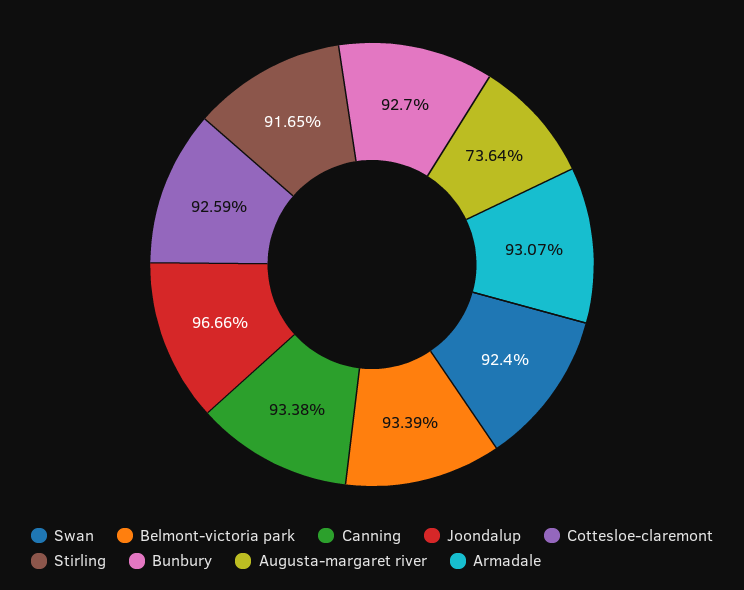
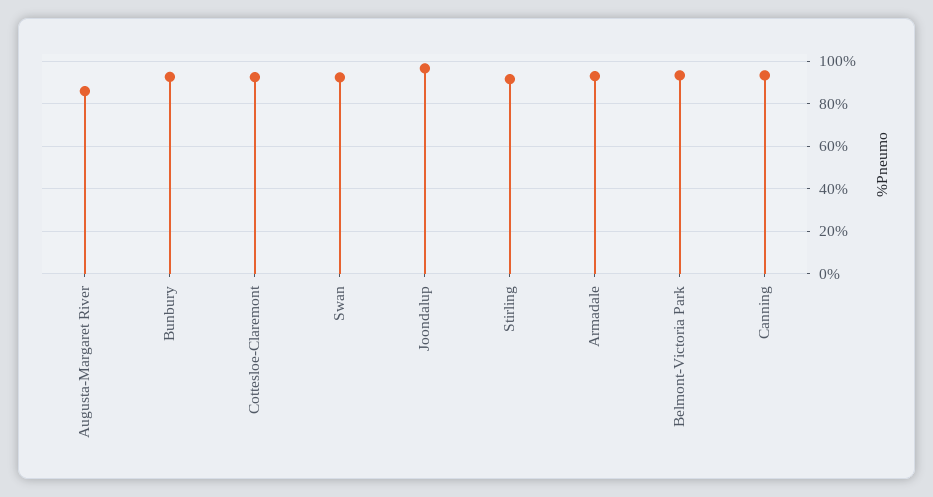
  {
    "Swan": 92.4,
    "Belmont-victoria park": 93.39,
    "Canning": 93.38,
    "Joondalup": 96.66,
    "Cottesloe-claremont": 92.59,
    "Stirling": 91.65,
    "Bunbury": 92.7,
-   "Augusta-margaret river": 73.64,
+   "Augusta-margaret river": 85,
    "Armadale": 93.07
  }

